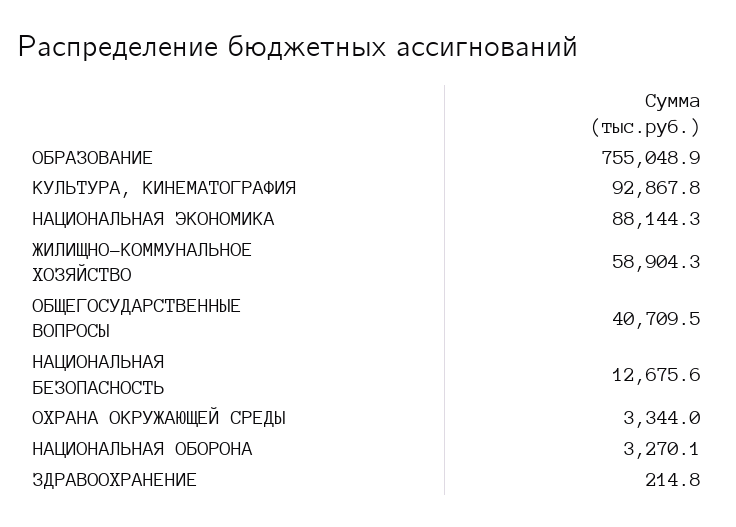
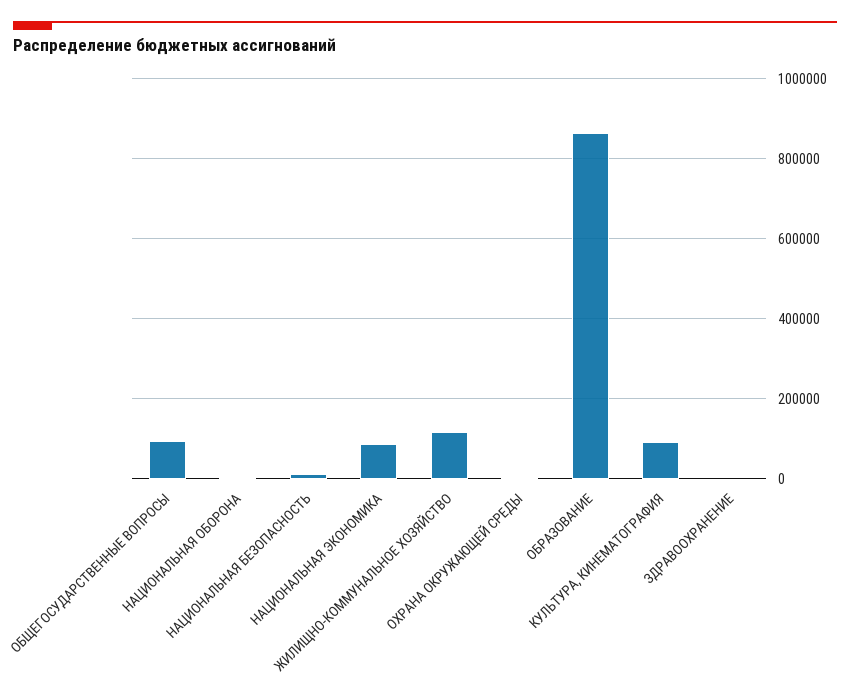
  {
-   "ОБРАЗОВАНИЕ": 755048.9,
+   "ОБРАЗОВАНИЕ": 860000,
    "КУЛЬТУРА, КИНЕМАТОГРАФИЯ": 92867.8,
    "НАЦИОНАЛЬНАЯ ЭКОНОМИКА": 88144.3,
-   "ЖИЛИЩНО-КОММУНАЛЬНОЕ ХОЗЯЙСТВО": 58904.3,
+   "ЖИЛИЩНО-КОММУНАЛЬНОЕ ХОЗЯЙСТВО": 120000,
-   "ОБЩЕГОСУДАРСТВЕННЫЕ ВОПРОСЫ": 40709.5,
+   "ОБЩЕГОСУДАРСТВЕННЫЕ ВОПРОСЫ": 100000,
    "НАЦИОНАЛЬНАЯ БЕЗОПАСНОСТЬ": 12675.6,
    "ОХРАНА ОКРУЖАЮЩЕЙ СРЕДЫ": 3344,
    "НАЦИОНАЛЬНАЯ ОБОРОНА": 3270.1,
    "ЗДРАВООХРАНЕНИЕ": 214.8
  }

